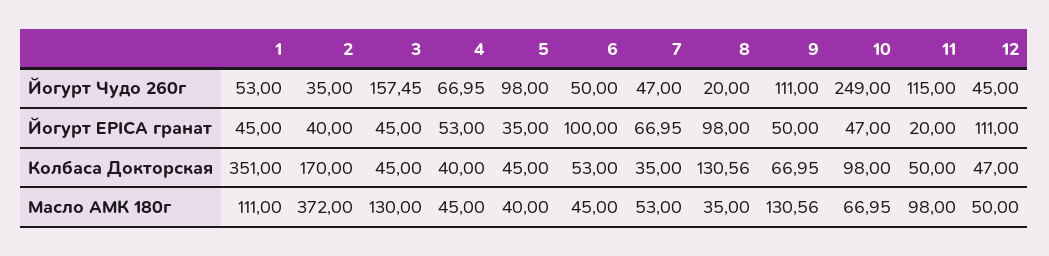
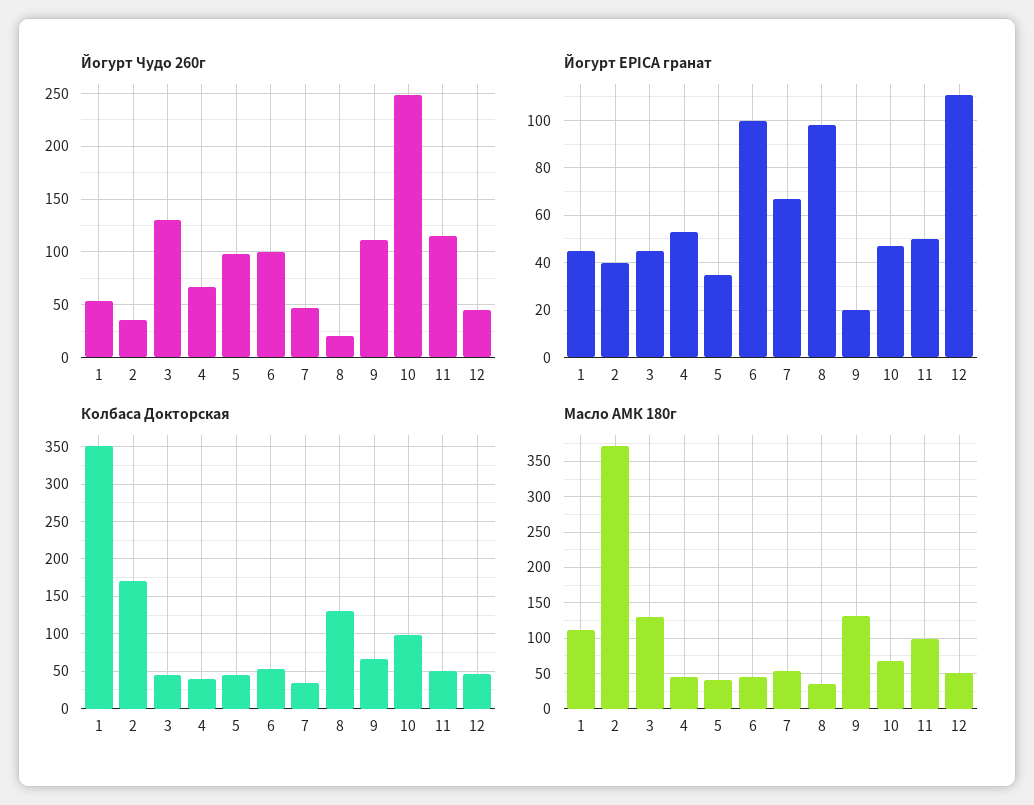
  {
    "Йогурт Чудо 260г": {
      "1": 53,
      "2": 35,
-     "3": 157.45,
+     "3": 130,
      "4": 66.95,
      "5": 98,
-     "6": 50,
+     "6": 100,
      "7": 47,
      "8": 20,
      "9": 111,
      "10": 249,
      "11": 115,
      "12": 45
    },
    "Йогурт EPICA гранат": {
      "1": 45,
      "2": 40,
      "3": 45,
      "4": 53,
      "5": 35,
      "6": 100,
      "7": 66.95,
      "8": 98,
-     "9": 50,
+     "9": 20,
      "10": 47,
-     "11": 20,
+     "11": 50,
      "12": 111
    },
    "Колбаса Докторская": {
      "1": 351,
      "2": 170,
      "3": 45,
      "4": 40,
      "5": 45,
      "6": 53,
      "7": 35,
      "8": 130.56,
      "9": 66.95,
      "10": 98,
      "11": 50,
      "12": 47
    },
    "Масло АМК 180г": {
      "1": 111,
      "2": 372,
      "3": 130,
      "4": 45,
      "5": 40,
      "6": 45,
      "7": 53,
      "8": 35,
      "9": 130.56,
      "10": 66.95,
      "11": 98,
      "12": 50
    }
  }

